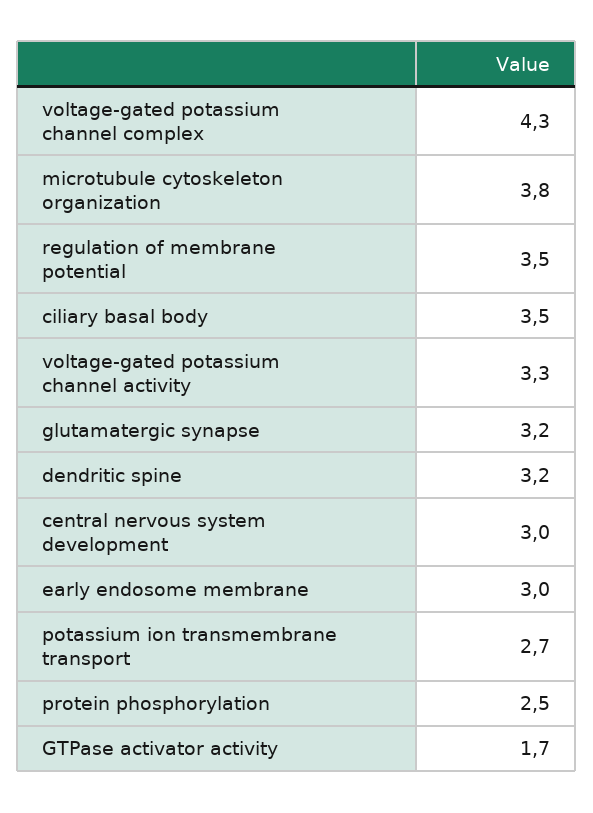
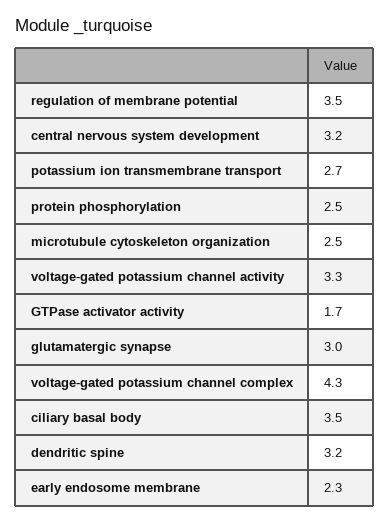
  {
    "voltage-gated potassium channel complex": 4.3,
-   "microtubule cytoskeleton organization": 3.8,
+   "microtubule cytoskeleton organization": 2.5,
    "regulation of membrane potential": 3.5,
    "ciliary basal body": 3.5,
    "voltage-gated potassium channel activity": 3.3,
-   "glutamatergic synapse": 3.2,
+   "glutamatergic synapse": 3,
    "dendritic spine": 3.2,
-   "central nervous system development": 3,
+   "central nervous system development": 3.2,
-   "early endosome membrane": 3,
+   "early endosome membrane": 2.3,
    "potassium ion transmembrane transport": 2.7,
    "protein phosphorylation": 2.5,
    "GTPase activator activity": 1.7
  }

